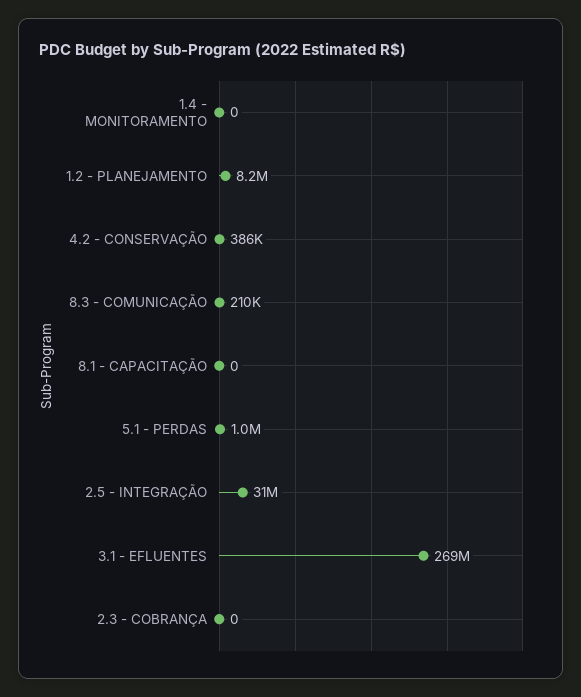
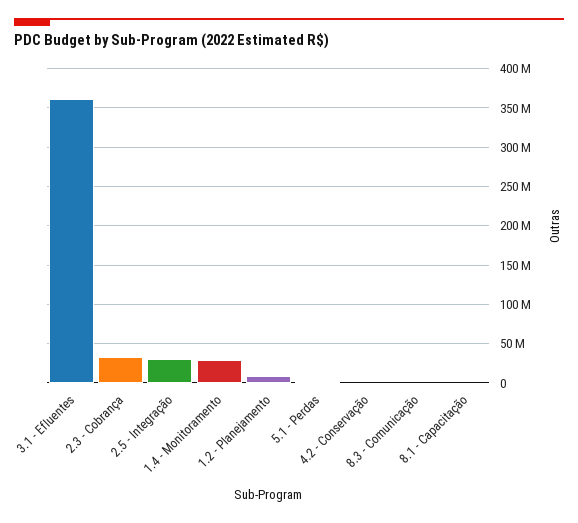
  {
-   "1.4 - MONITORAMENTO": 0,
+   "1.4 - MONITORAMENTO": 30000000,
    "1.2 - PLANEJAMENTO": 8200000,
    "4.2 - CONSERVAÇÃO": 386000,
    "8.3 - COMUNICAÇÃO": 210000,
    "8.1 - CAPACITAÇÃO": 0,
    "5.1 - PERDAS": 1000000,
    "2.5 - INTEGRAÇÃO": 31000000,
-   "3.1 - EFLUENTES": 269000000,
+   "3.1 - EFLUENTES": 360000000,
-   "2.3 - COBRANÇA": 0
+   "2.3 - COBRANÇA": 30000000
  }

